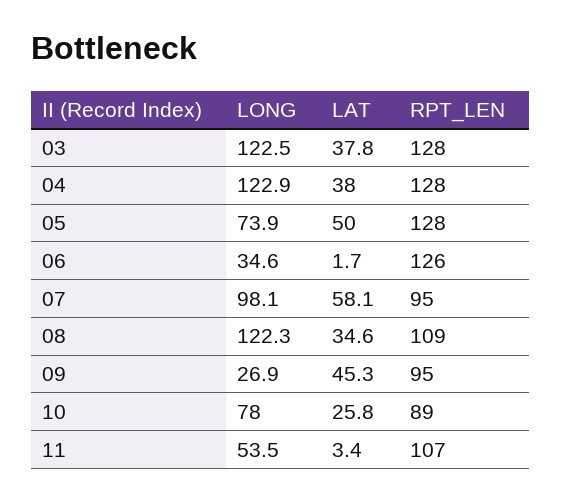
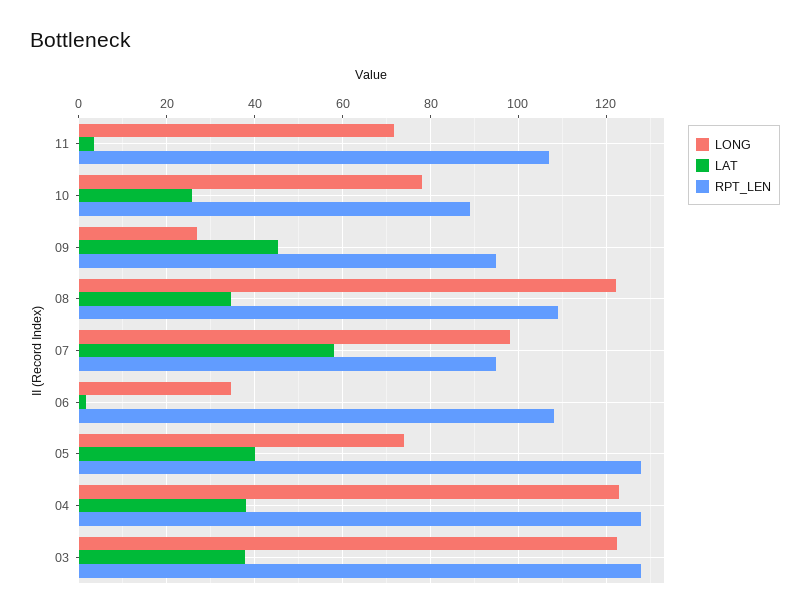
  {
    "LONG": {
      "03": 122.5,
      "04": 122.9,
      "05": 73.9,
      "06": 34.6,
      "07": 98.1,
      "08": 122.3,
      "09": 26.9,
      "10": 78,
-     "11": 53.5
+     "11": 72
    },
    "LAT": {
      "03": 37.8,
      "04": 38,
-     "05": 50,
+     "05": 40,
      "06": 1.7,
      "07": 58.1,
      "08": 34.6,
      "09": 45.3,
      "10": 25.8,
      "11": 3.4
    },
    "RPT_LEN": {
      "03": 128,
      "04": 128,
      "05": 128,
-     "06": 126,
+     "06": 108,
      "07": 95,
      "08": 109,
      "09": 95,
      "10": 89,
      "11": 107
    }
  }

